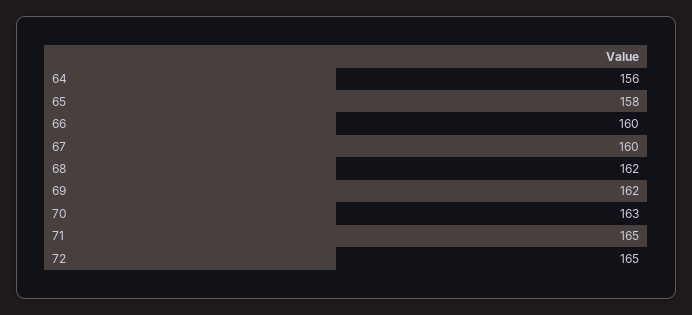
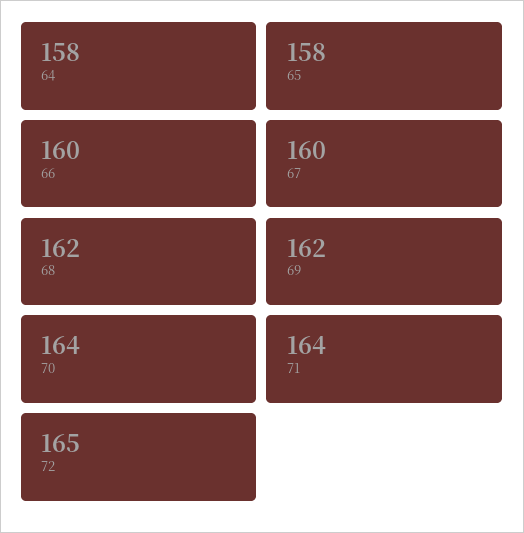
  {
-   "64": 156,
+   "64": 158,
    "65": 158,
    "66": 160,
    "67": 160,
    "68": 162,
    "69": 162,
-   "70": 163,
+   "70": 164,
-   "71": 165,
+   "71": 164,
    "72": 165
  }

